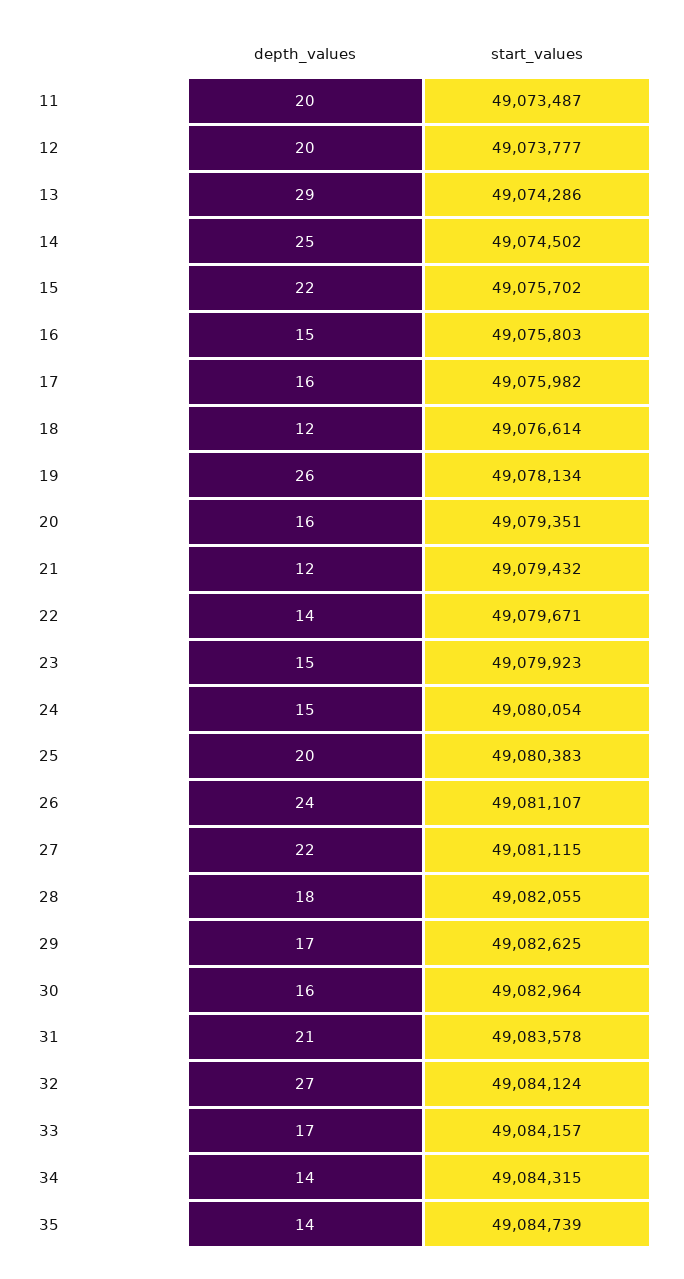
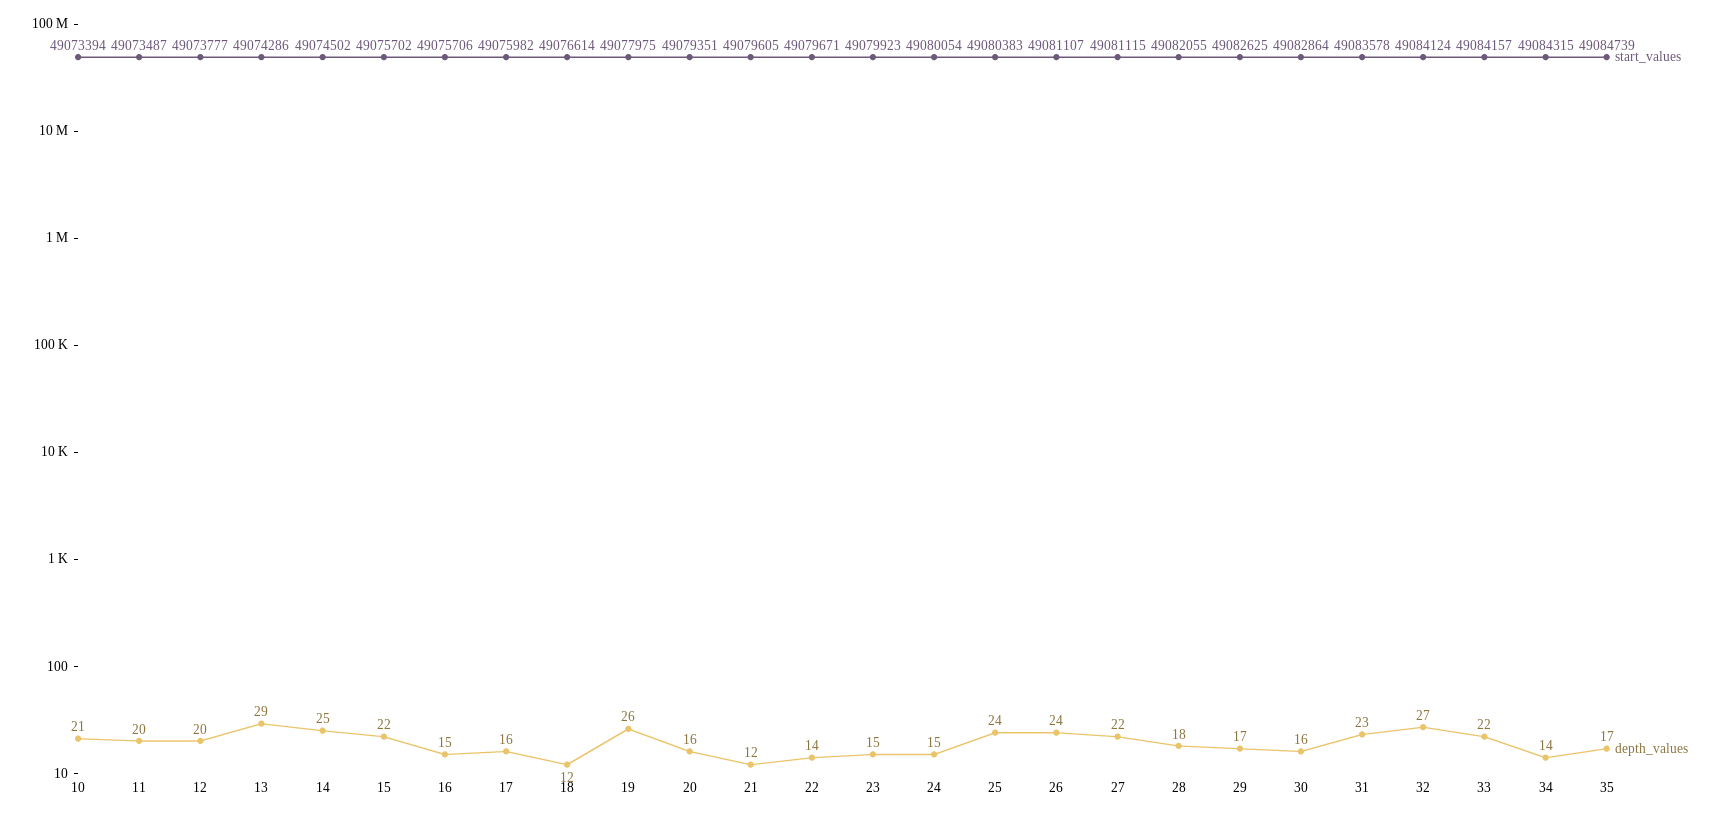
  {
    "depth_values": {
      "11": 20,
      "12": 20,
      "13": 29,
      "14": 25,
      "15": 22,
      "16": 15,
      "17": 16,
      "18": 12,
      "19": 26,
      "20": 16,
      "21": 12,
      "22": 14,
      "23": 15,
      "24": 15,
-     "25": 20,
+     "25": 24,
      "26": 24,
      "27": 22,
      "28": 18,
      "29": 17,
      "30": 16,
-     "31": 21,
+     "31": 23,
      "32": 27,
-     "33": 17,
+     "33": 22,
      "34": 14,
-     "35": 14
+     "35": 17,
+     "10": 21
    },
    "start_values": {
      "11": 49073487,
      "12": 49073777,
      "13": 49074286,
      "14": 49074502,
      "15": 49075702,
-     "16": 49075803,
+     "16": 49075706,
      "17": 49075982,
      "18": 49076614,
-     "19": 49078134,
+     "19": 49077975,
      "20": 49079351,
-     "21": 49079432,
+     "21": 49079605,
      "22": 49079671,
      "23": 49079923,
      "24": 49080054,
      "25": 49080383,
      "26": 49081107,
      "27": 49081115,
      "28": 49082055,
      "29": 49082625,
-     "30": 49082964,
+     "30": 49082864,
      "31": 49083578,
      "32": 49084124,
      "33": 49084157,
      "34": 49084315,
-     "35": 49084739
+     "35": 49084739,
+     "10": 49073394
    }
  }

